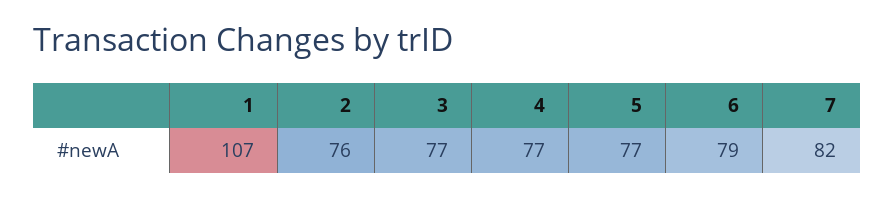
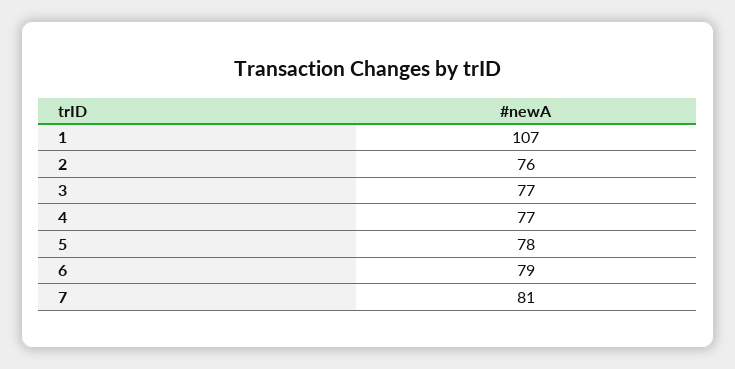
  {
    "1": 107,
    "2": 76,
    "3": 77,
    "4": 77,
-   "5": 77,
+   "5": 78,
    "6": 79,
-   "7": 82
+   "7": 81
  }

